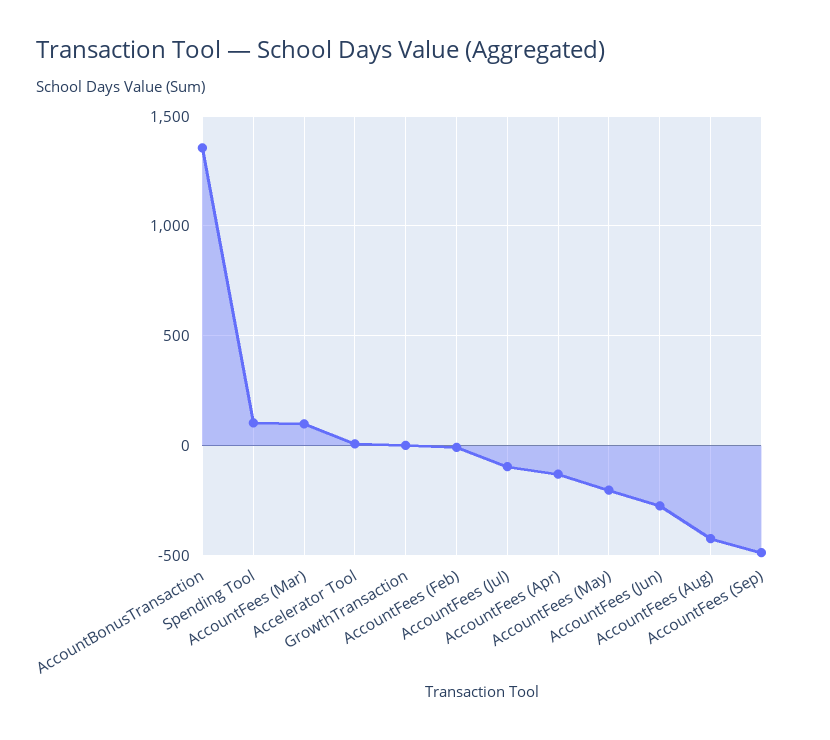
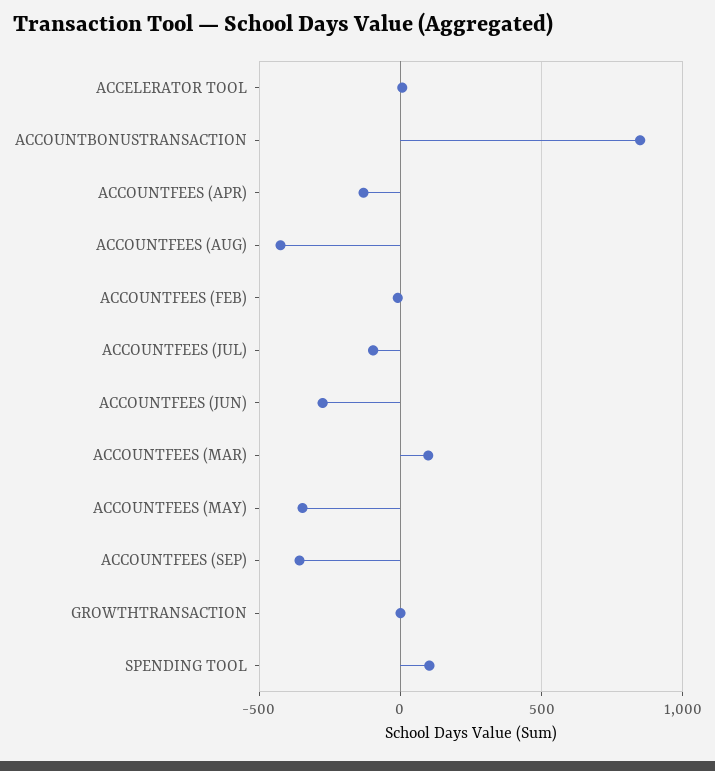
  {
-   "AccountBonusTransaction": 1350,
+   "AccountBonusTransaction": 850,
    "Spending Tool": 100,
    "AccountFees (Mar)": 100,
    "Accelerator Tool": 0,
    "GrowthTransaction": 0,
    "AccountFees (Feb)": 0,
    "AccountFees (Jul)": -100,
    "AccountFees (Apr)": -150,
-   "AccountFees (May)": -200,
+   "AccountFees (May)": -350,
    "AccountFees (Jun)": -300,
    "AccountFees (Aug)": -400,
-   "AccountFees (Sep)": -500
+   "AccountFees (Sep)": -350
  }

